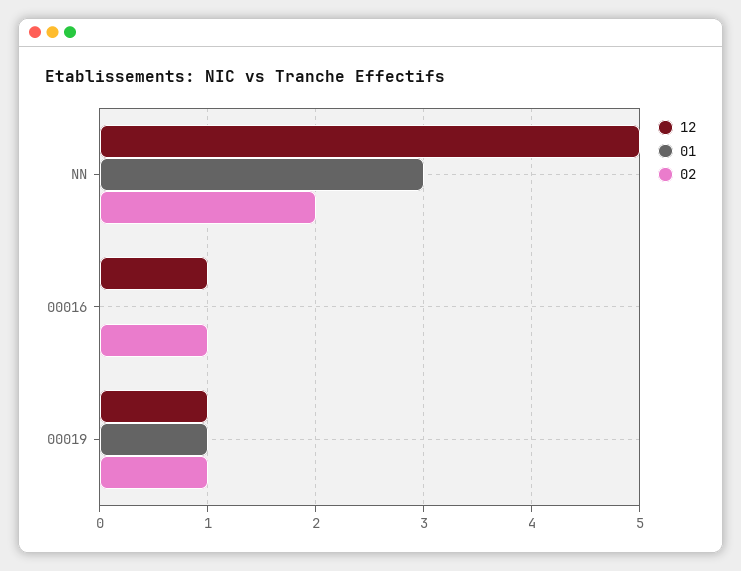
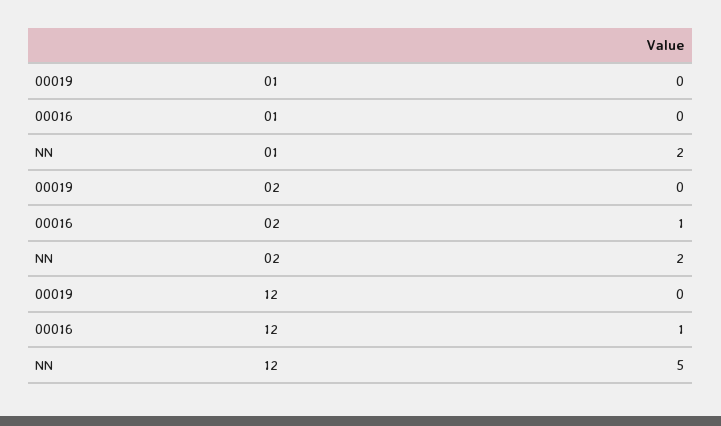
  {
    "12": {
      "NN": 5,
      "00016": 1,
-     "00019": 1
+     "00019": 0
    },
    "01": {
-     "NN": 3,
+     "NN": 2,
      "00016": 0,
-     "00019": 1
+     "00019": 0
    },
    "02": {
      "NN": 2,
      "00016": 1,
-     "00019": 1
+     "00019": 0
    }
  }

